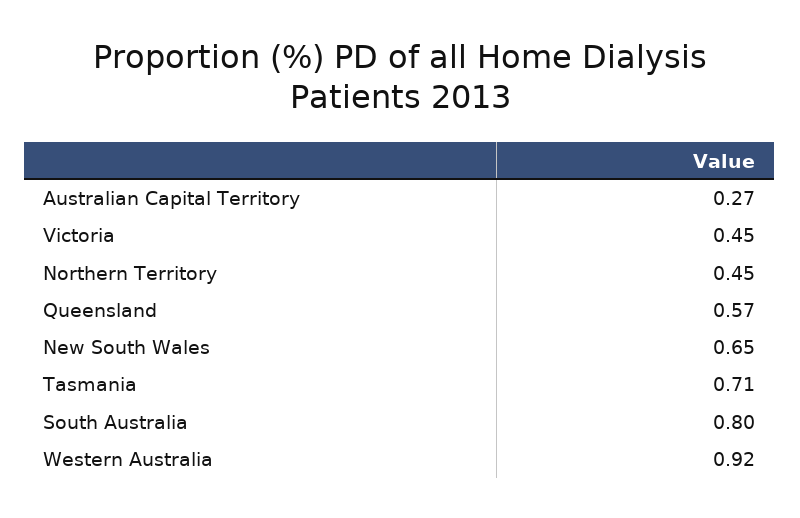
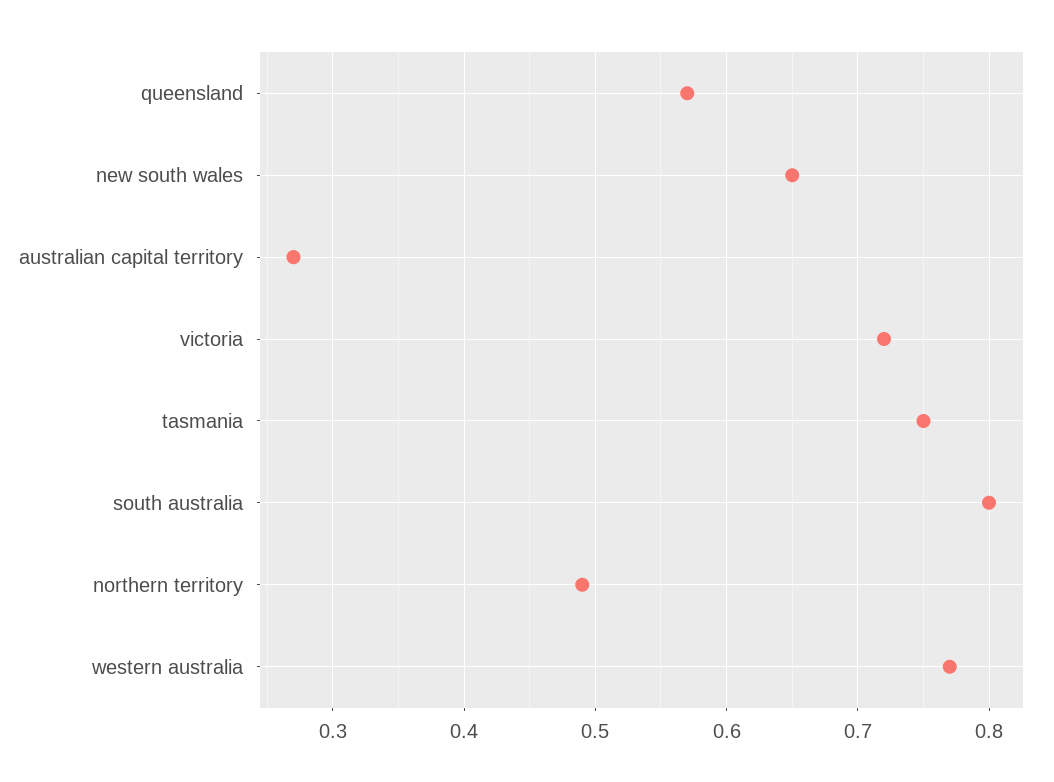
  {
    "Australian Capital Territory": 0.27,
-   "Victoria": 0.45,
+   "Victoria": 0.72,
-   "Northern Territory": 0.45,
+   "Northern Territory": 0.49,
    "Queensland": 0.57,
    "New South Wales": 0.65,
-   "Tasmania": 0.71,
+   "Tasmania": 0.75,
    "South Australia": 0.8,
-   "Western Australia": 0.92
+   "Western Australia": 0.77
  }

